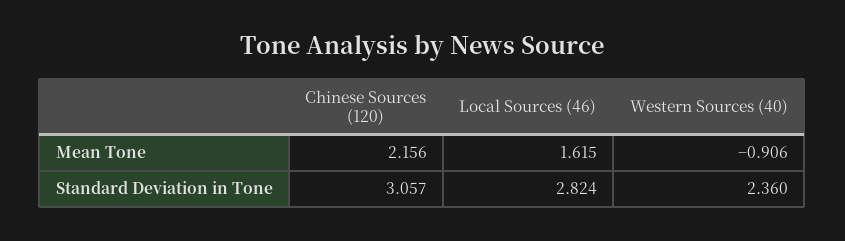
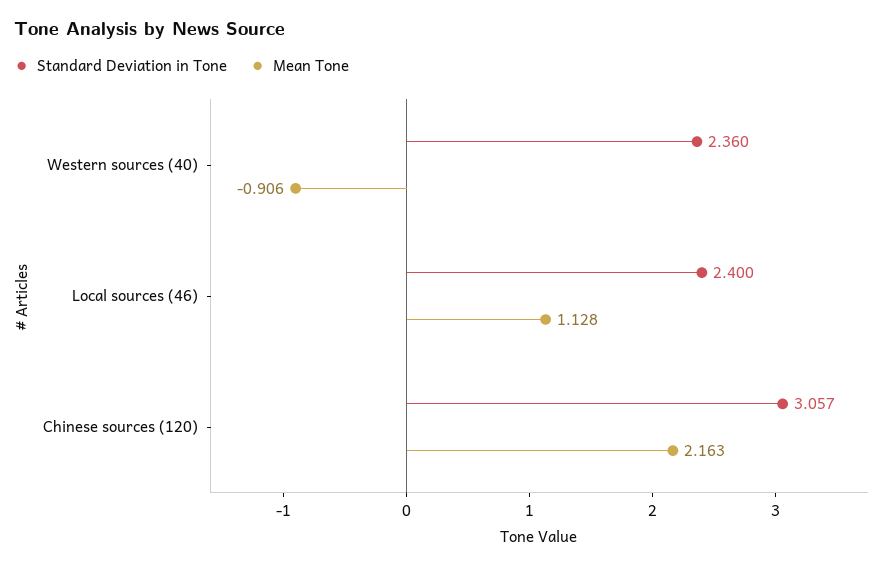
  {
    "Mean Tone": {
-     "Chinese Sources (120)": 2.156,
+     "Chinese Sources (120)": 2.163,
-     "Local Sources (46)": 1.615,
+     "Local Sources (46)": 1.128,
      "Western Sources (40)": -0.906
    },
    "Standard Deviation in Tone": {
      "Chinese Sources (120)": 3.057,
-     "Local Sources (46)": 2.824,
+     "Local Sources (46)": 2.4,
      "Western Sources (40)": 2.36
    }
  }

